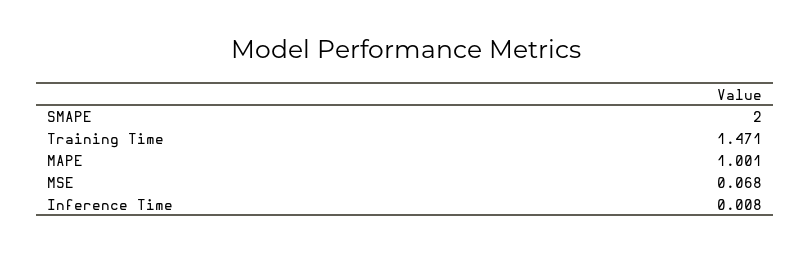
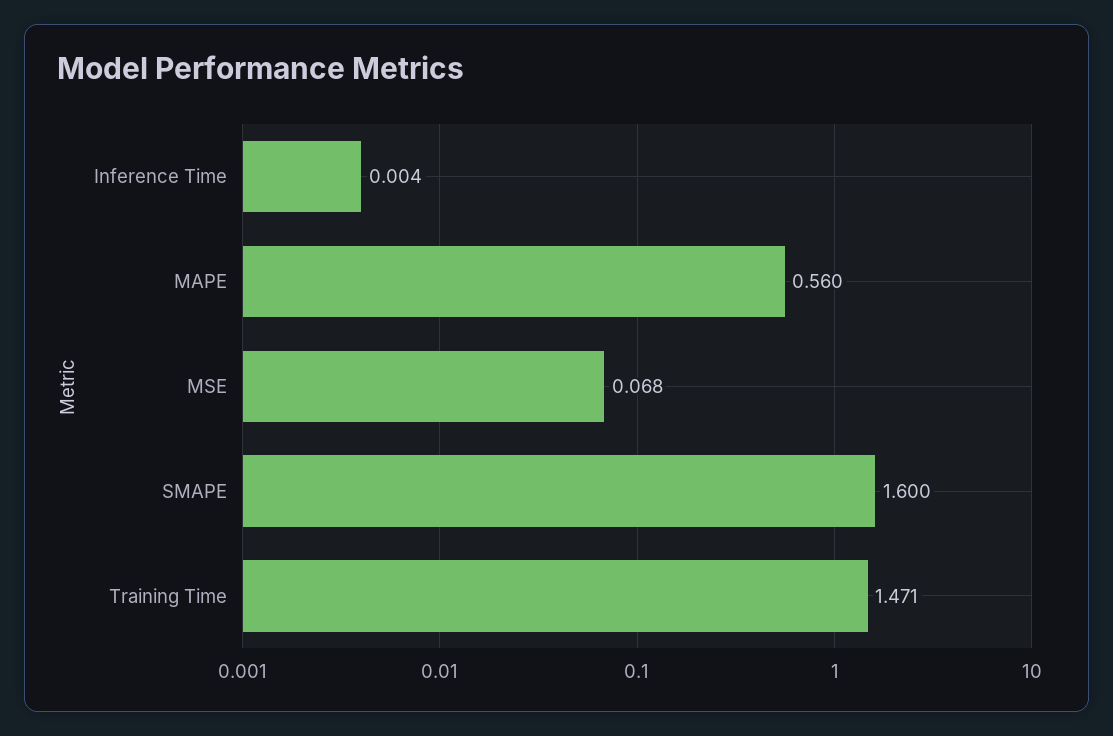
  {
-   "SMAPE": 2,
+   "SMAPE": 1.6,
    "Training Time": 1.471,
-   "MAPE": 1.001,
+   "MAPE": 0.56,
    "MSE": 0.068,
-   "Inference Time": 0.008
+   "Inference Time": 0.004
  }

